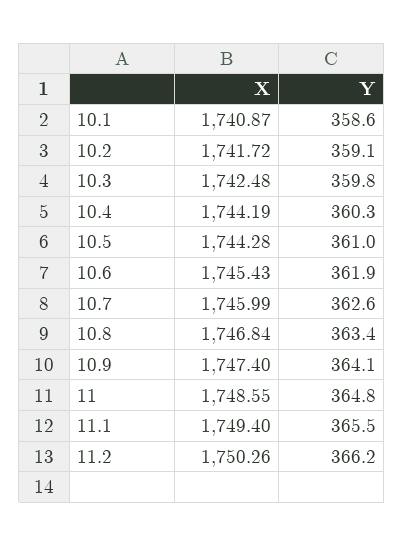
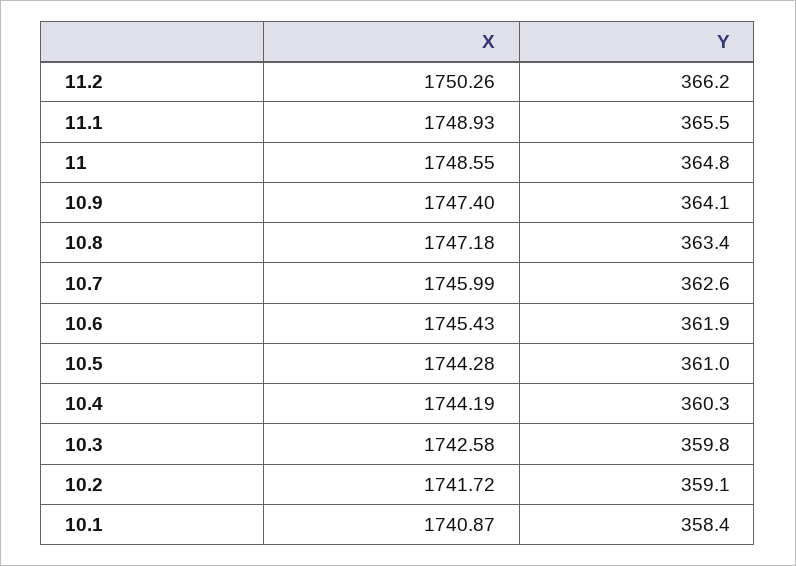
  {
    "X": {
      "10.1": 1740.87,
      "10.2": 1741.72,
-     "10.3": 1742.48,
+     "10.3": 1742.58,
      "10.4": 1744.19,
      "10.5": 1744.28,
      "10.6": 1745.43,
      "10.7": 1745.99,
-     "10.8": 1746.84,
+     "10.8": 1747.18,
      "10.9": 1747.4,
      "11": 1748.55,
-     "11.1": 1749.4,
+     "11.1": 1748.93,
      "11.2": 1750.26
    },
    "Y": {
-     "10.1": 358.6,
+     "10.1": 358.4,
      "10.2": 359.1,
      "10.3": 359.8,
      "10.4": 360.3,
      "10.5": 361,
      "10.6": 361.9,
      "10.7": 362.6,
      "10.8": 363.4,
      "10.9": 364.1,
      "11": 364.8,
      "11.1": 365.5,
      "11.2": 366.2
    }
  }

